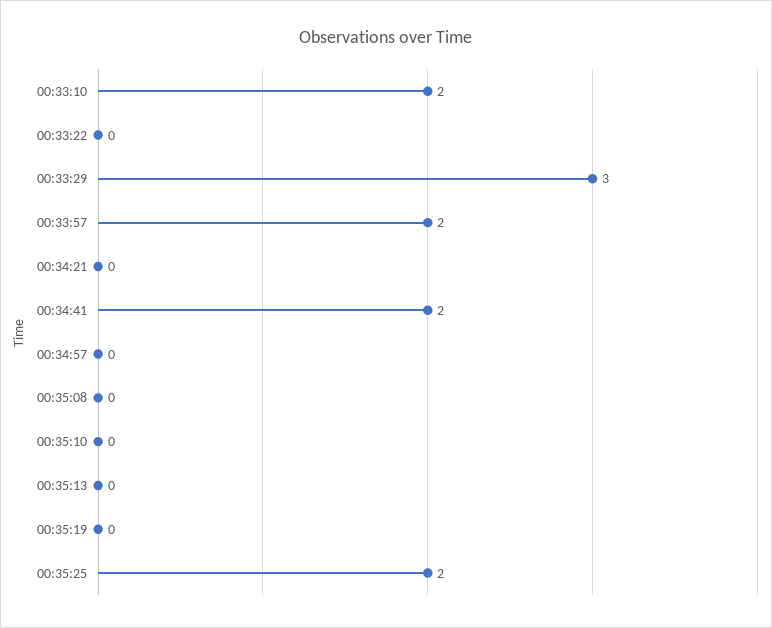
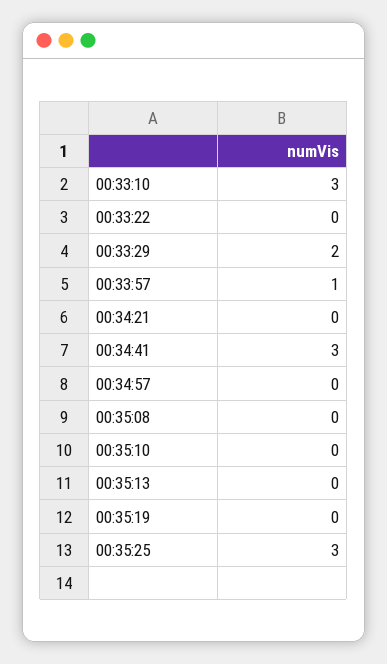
  {
-   "00:33:10": 2,
+   "00:33:10": 3,
    "00:33:22": 0,
-   "00:33:29": 3,
+   "00:33:29": 2,
-   "00:33:57": 2,
+   "00:33:57": 1,
    "00:34:21": 0,
-   "00:34:41": 2,
+   "00:34:41": 3,
    "00:34:57": 0,
    "00:35:08": 0,
    "00:35:10": 0,
    "00:35:13": 0,
    "00:35:19": 0,
-   "00:35:25": 2
+   "00:35:25": 3
  }

